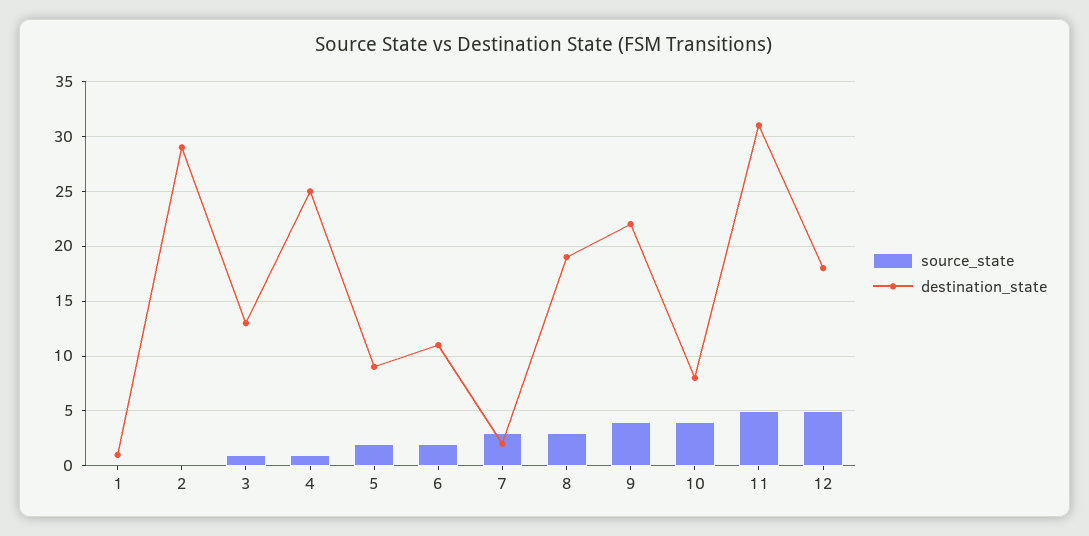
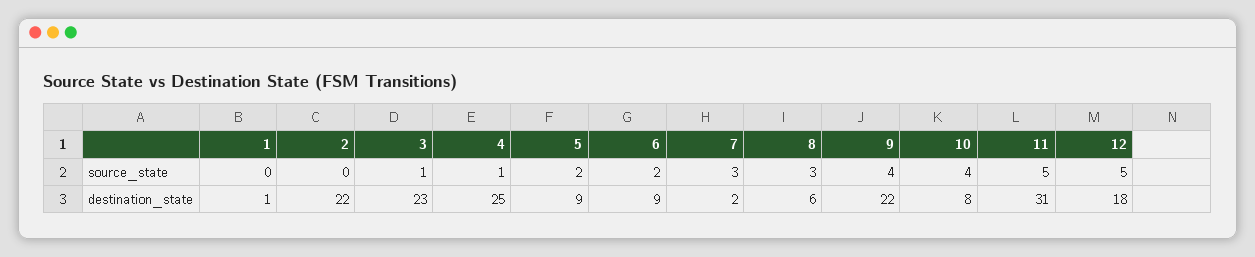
  {
    "source_state": {
      "1": 0,
      "2": 0,
      "3": 1,
      "4": 1,
      "5": 2,
      "6": 2,
      "7": 3,
      "8": 3,
      "9": 4,
      "10": 4,
      "11": 5,
      "12": 5
    },
    "destination_state": {
      "1": 1,
-     "2": 29,
+     "2": 22,
-     "3": 13,
+     "3": 23,
      "4": 25,
      "5": 9,
-     "6": 11,
+     "6": 9,
      "7": 2,
-     "8": 19,
+     "8": 6,
      "9": 22,
      "10": 8,
      "11": 31,
      "12": 18
    }
  }

